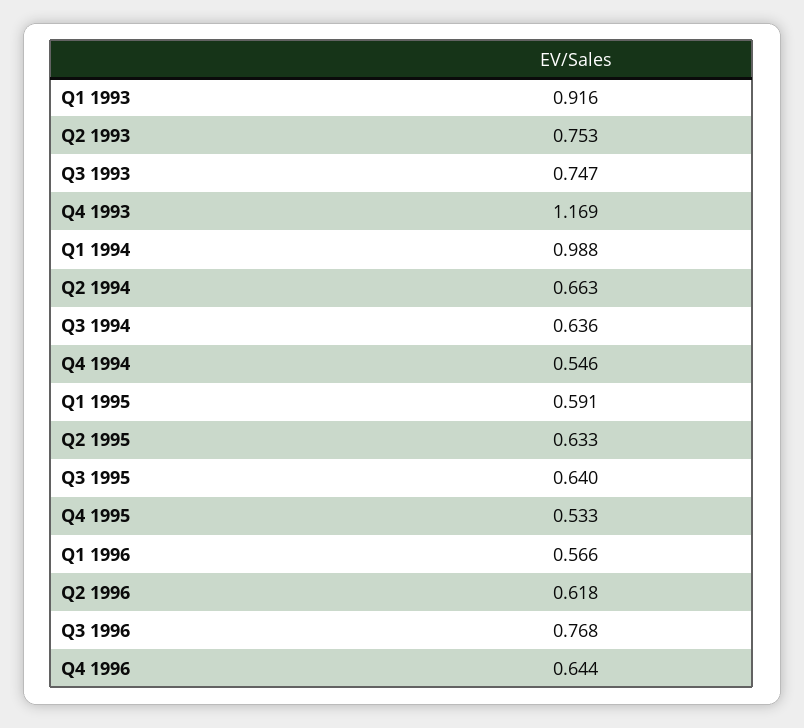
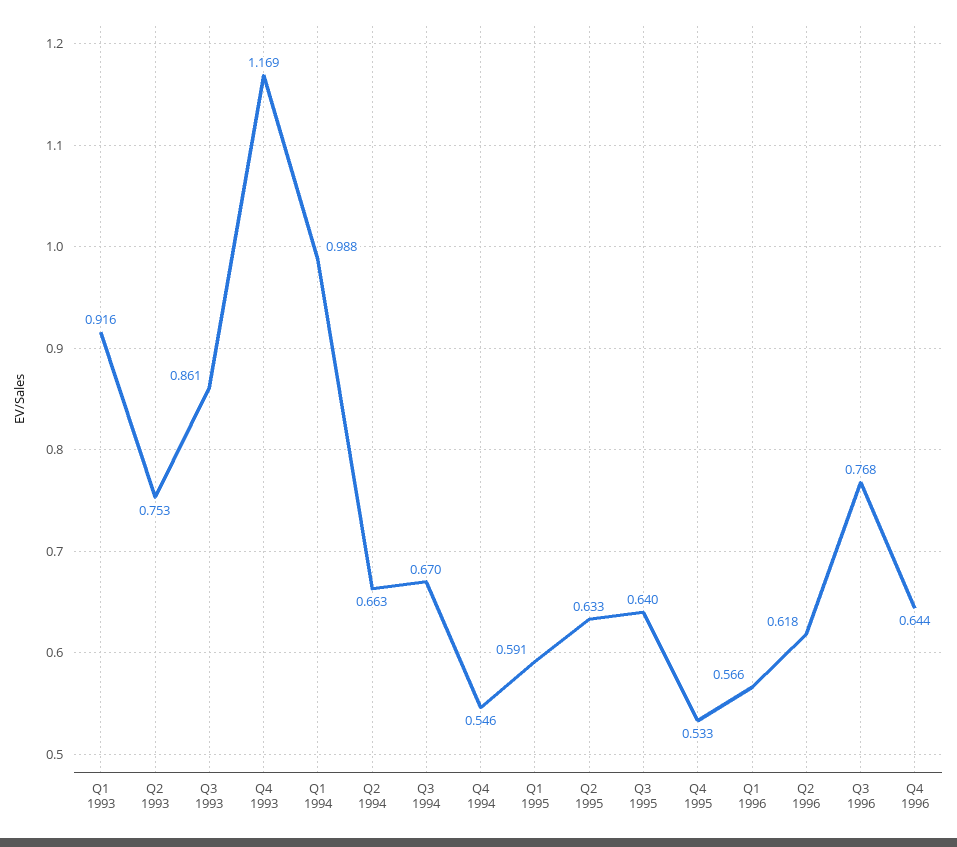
  {
    "Q1 1993": 0.916,
    "Q2 1993": 0.753,
-   "Q3 1993": 0.747,
+   "Q3 1993": 0.861,
    "Q4 1993": 1.169,
    "Q1 1994": 0.988,
    "Q2 1994": 0.663,
-   "Q3 1994": 0.636,
+   "Q3 1994": 0.67,
    "Q4 1994": 0.546,
    "Q1 1995": 0.591,
    "Q2 1995": 0.633,
    "Q3 1995": 0.64,
    "Q4 1995": 0.533,
    "Q1 1996": 0.566,
    "Q2 1996": 0.618,
    "Q3 1996": 0.768,
    "Q4 1996": 0.644
  }

